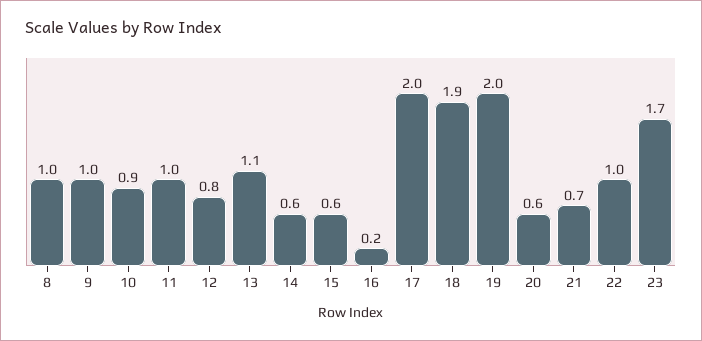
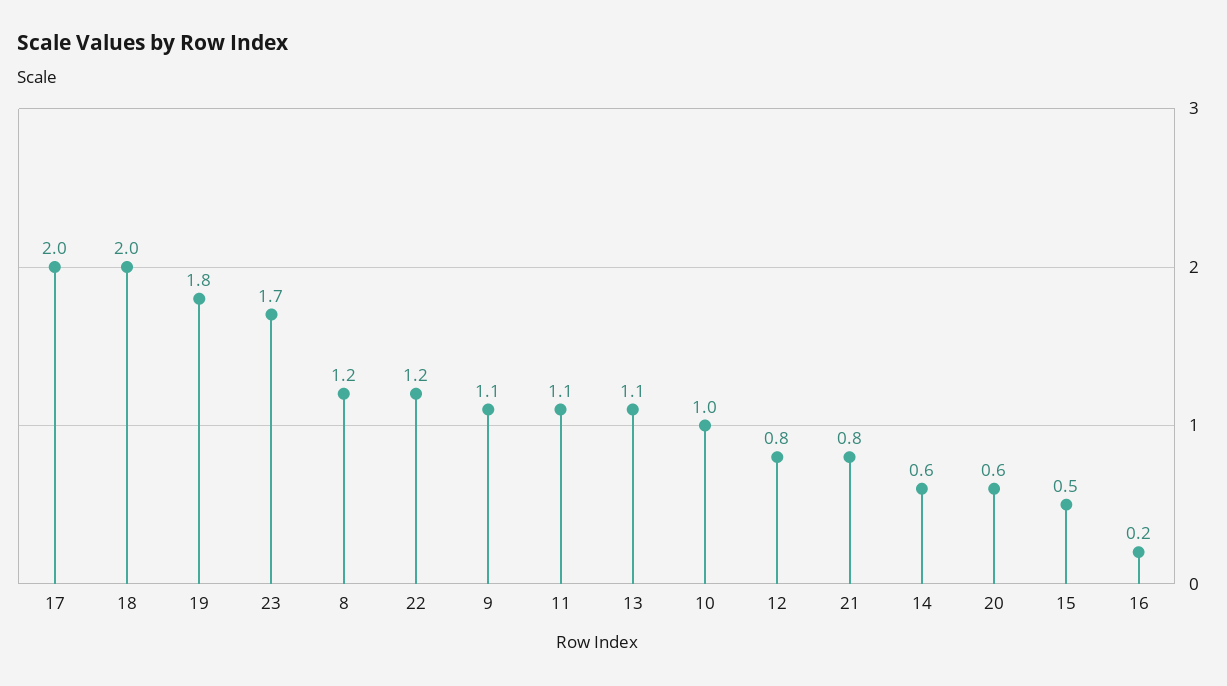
  {
-   "8": 1,
+   "8": 1.2,
-   "9": 1,
+   "9": 1.1,
-   "10": 0.9,
+   "10": 1,
-   "11": 1,
+   "11": 1.1,
    "12": 0.8,
    "13": 1.1,
    "14": 0.6,
-   "15": 0.6,
+   "15": 0.5,
    "16": 0.2,
    "17": 2,
-   "18": 1.9,
+   "18": 2,
-   "19": 2,
+   "19": 1.8,
    "20": 0.6,
-   "21": 0.7,
+   "21": 0.8,
-   "22": 1,
+   "22": 1.2,
    "23": 1.7
  }

